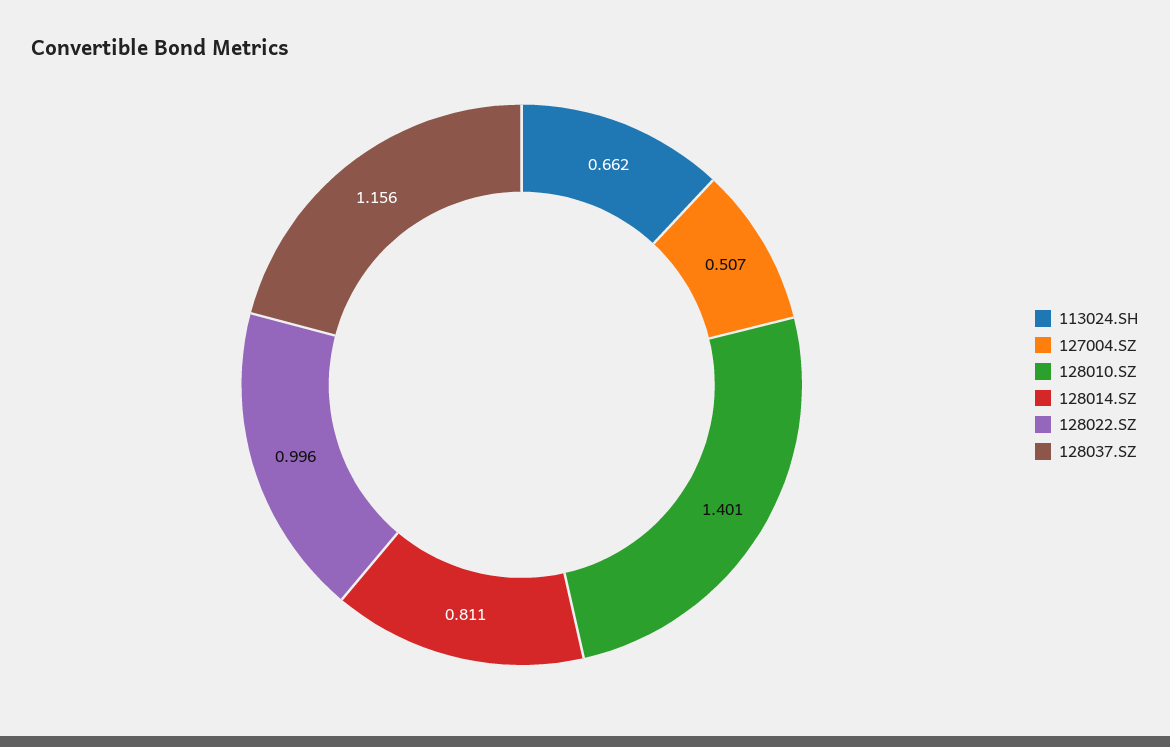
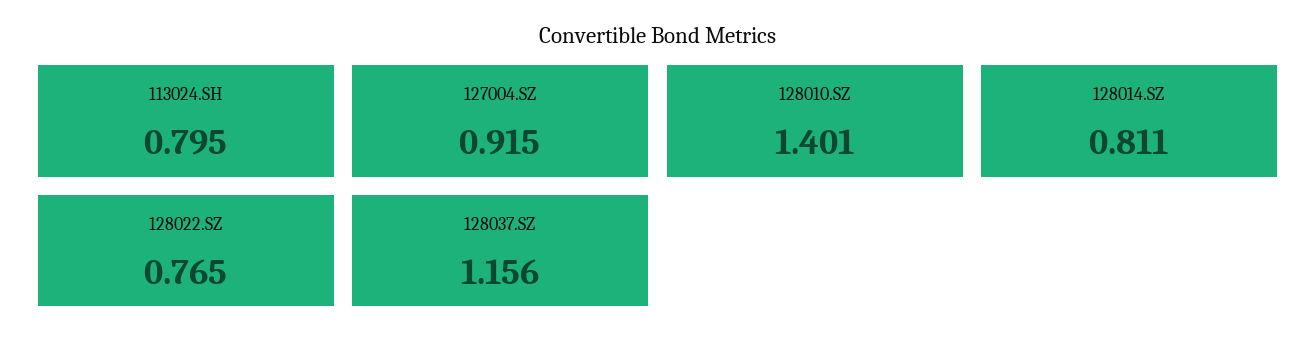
  {
-   "113024.SH": 0.662,
+   "113024.SH": 0.795,
-   "127004.SZ": 0.507,
+   "127004.SZ": 0.915,
    "128010.SZ": 1.401,
    "128014.SZ": 0.811,
-   "128022.SZ": 0.996,
+   "128022.SZ": 0.765,
    "128037.SZ": 1.156
  }

